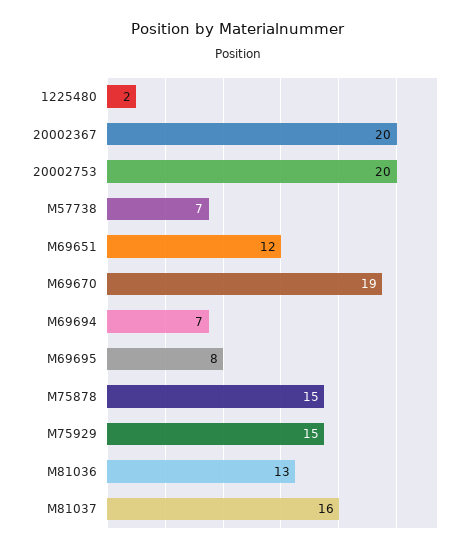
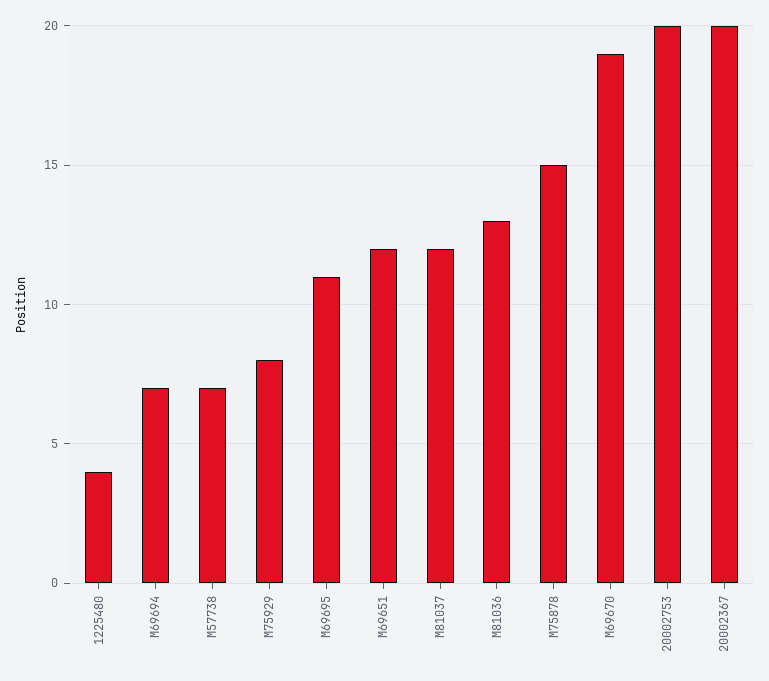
  {
-   "1225480": 2,
+   "1225480": 4,
    "20002367": 20,
    "20002753": 20,
    "M57738": 7,
    "M69651": 12,
    "M69670": 19,
    "M69694": 7,
-   "M69695": 8,
+   "M69695": 11,
    "M75878": 15,
-   "M75929": 15,
+   "M75929": 8,
    "M81036": 13,
-   "M81037": 16
+   "M81037": 12
  }

